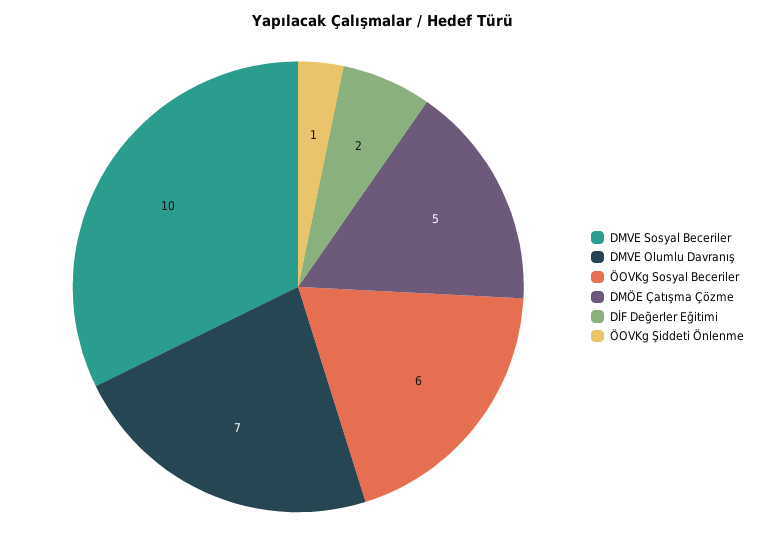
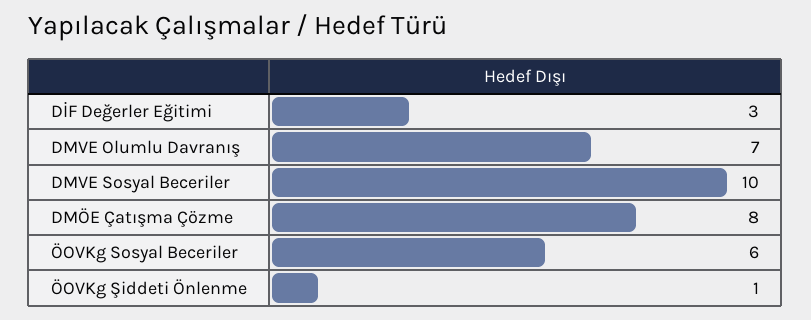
  {
    "DMVE Sosyal Beceriler": 10,
    "DMVE Olumlu Davranış": 7,
    "ÖOVKg Sosyal Beceriler": 6,
-   "DMÖE Çatışma Çözme": 5,
+   "DMÖE Çatışma Çözme": 8,
-   "DİF Değerler Eğitimi": 2,
+   "DİF Değerler Eğitimi": 3,
    "ÖOVKg Şiddeti Önlenme": 1
  }

